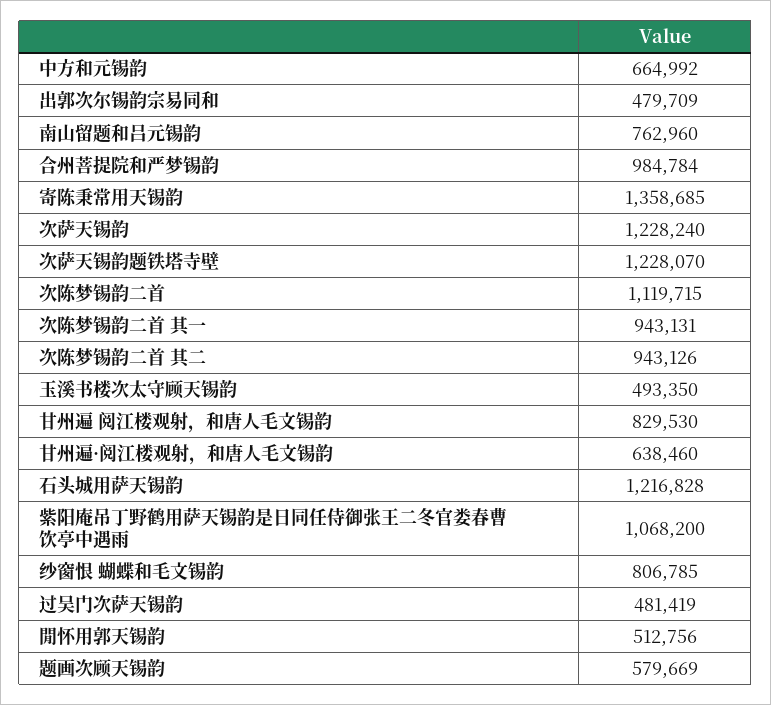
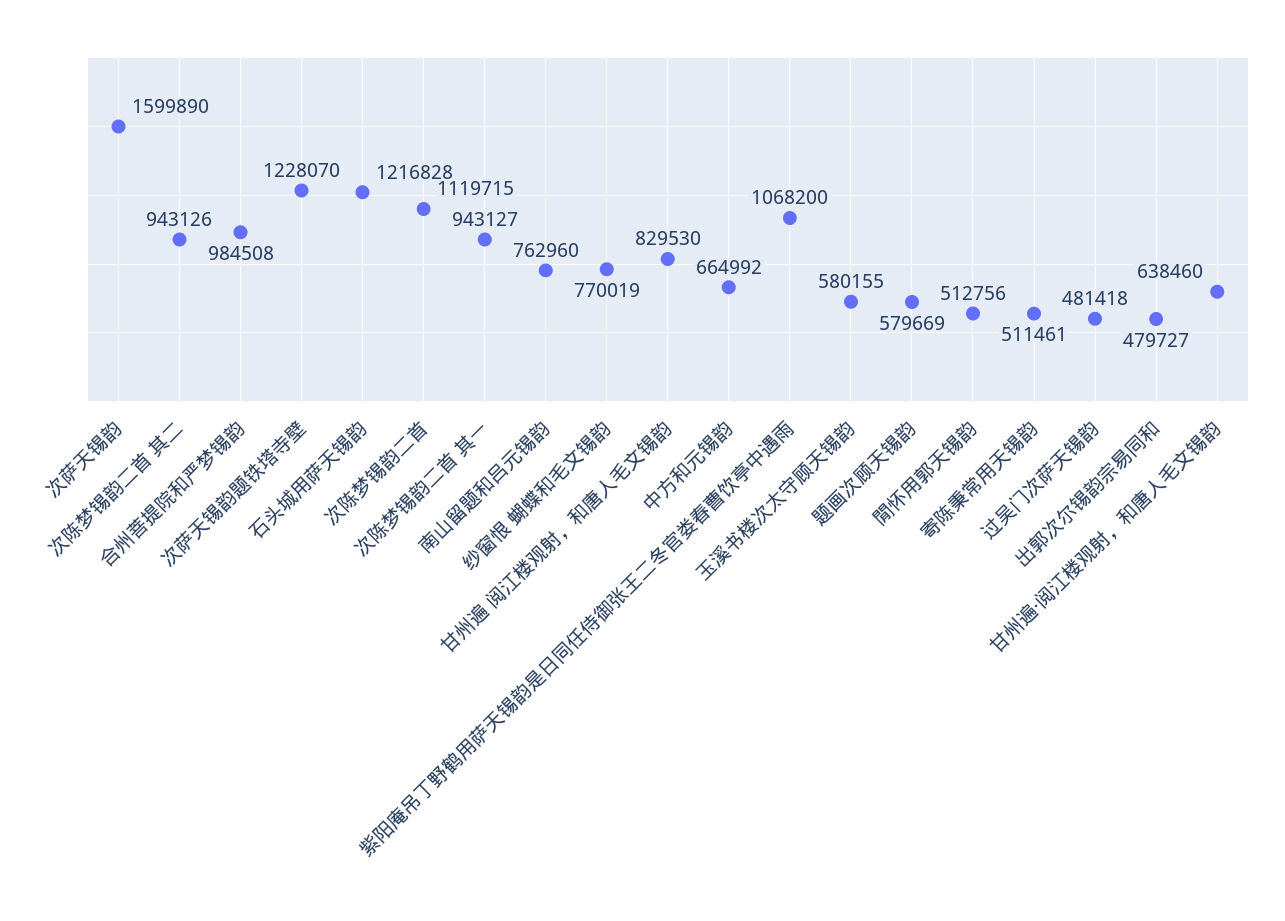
  {
    "中方和元锡韵": 664992,
-   "出郭次尔锡韵宗易同和": 479709,
+   "出郭次尔锡韵宗易同和": 479727,
    "南山留题和吕元锡韵": 762960,
-   "合州菩提院和严梦锡韵": 984784,
+   "合州菩提院和严梦锡韵": 984508,
-   "寄陈秉常用天锡韵": 1358685,
+   "寄陈秉常用天锡韵": 511461,
-   "次萨天锡韵": 1228240,
+   "次萨天锡韵": 1599890,
    "次萨天锡韵题铁塔寺壁": 1228070,
    "次陈梦锡韵二首": 1119715,
-   "次陈梦锡韵二首 其一": 943131,
+   "次陈梦锡韵二首 其一": 943127,
    "次陈梦锡韵二首 其二": 943126,
-   "玉溪书楼次太守顾天锡韵": 493350,
+   "玉溪书楼次太守顾天锡韵": 580155,
    "甘州遍 阅江楼观射，和唐人毛文锡韵": 829530,
    "甘州遍·阅江楼观射，和唐人毛文锡韵": 638460,
    "石头城用萨天锡韵": 1216828,
    "紫阳庵吊丁野鹤用萨天锡韵是日同任侍御张王二冬官娄春曹饮亭中遇雨": 1068200,
-   "纱窗恨 蝴蝶和毛文锡韵": 806785,
+   "纱窗恨 蝴蝶和毛文锡韵": 770019,
-   "过吴门次萨天锡韵": 481419,
+   "过吴门次萨天锡韵": 481418,
    "閒怀用郭天锡韵": 512756,
    "题画次顾天锡韵": 579669
  }

